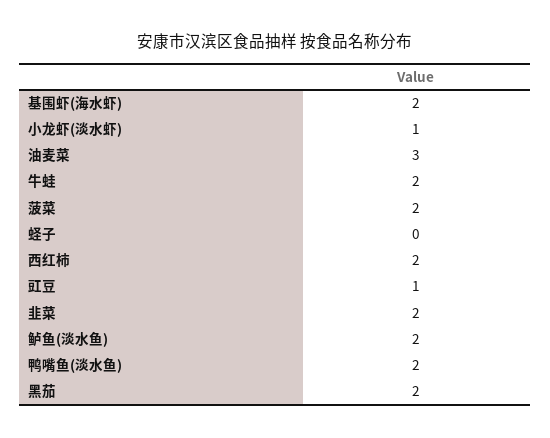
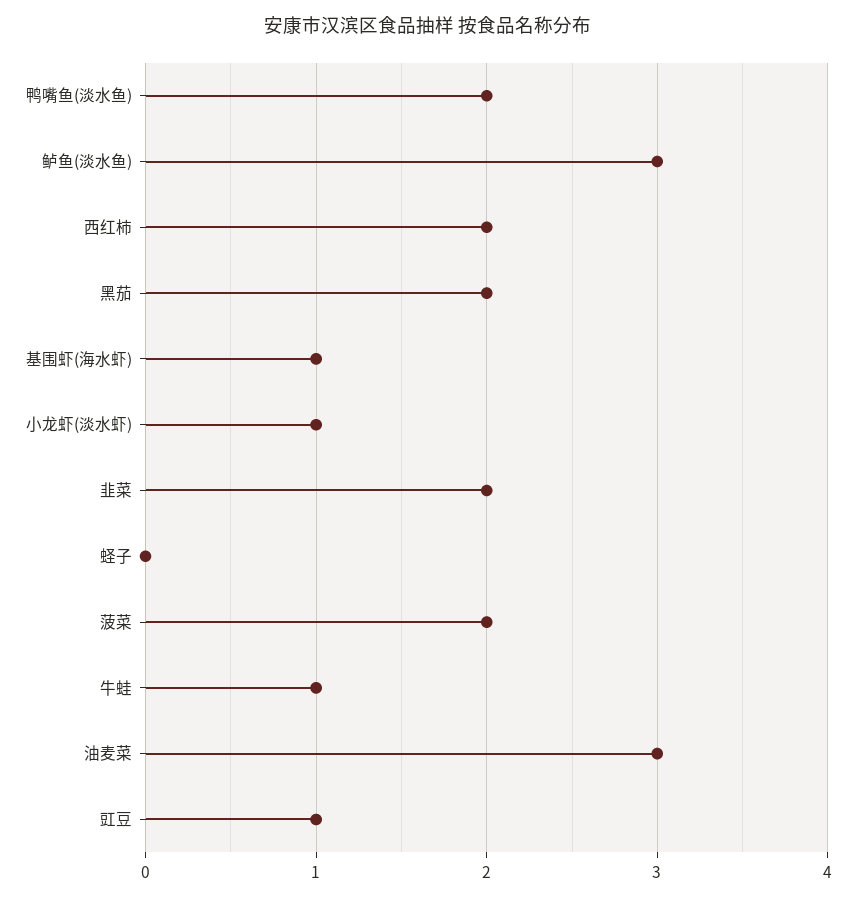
  {
-   "基围虾(海水虾)": 2,
+   "基围虾(海水虾)": 1,
    "小龙虾(淡水虾)": 1,
    "油麦菜": 3,
-   "牛蛙": 2,
+   "牛蛙": 1,
    "菠菜": 2,
    "蛏子": 0,
    "西红柿": 2,
    "豇豆": 1,
    "韭菜": 2,
-   "鲈鱼(淡水鱼)": 2,
+   "鲈鱼(淡水鱼)": 3,
    "鸭嘴鱼(淡水鱼)": 2,
    "黑茄": 2
  }

